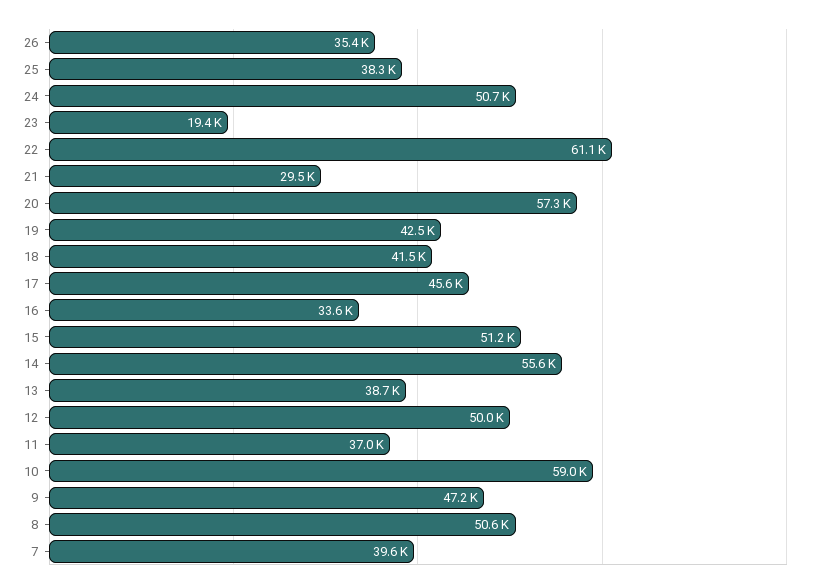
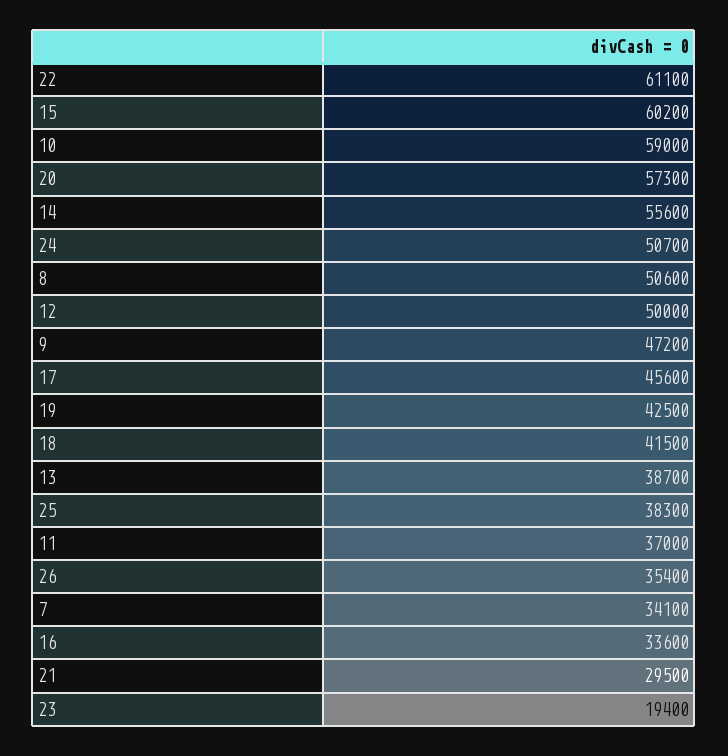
  {
    "26": 35400,
    "25": 38300,
    "24": 50700,
    "23": 19400,
    "22": 61100,
    "21": 29500,
    "20": 57300,
    "19": 42500,
    "18": 41500,
    "17": 45600,
    "16": 33600,
-   "15": 51200,
+   "15": 60200,
    "14": 55600,
    "13": 38700,
    "12": 50000,
    "11": 37000,
    "10": 59000,
    "9": 47200,
    "8": 50600,
-   "7": 39600
+   "7": 34100
  }

